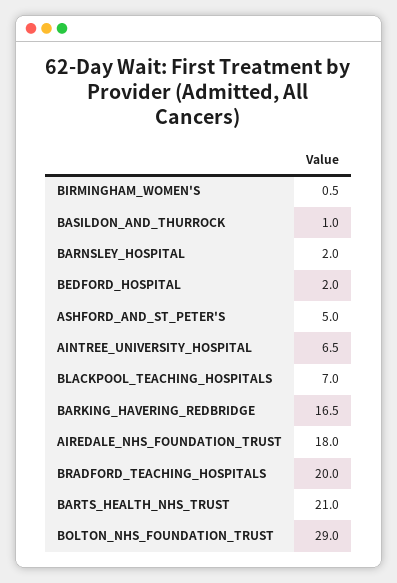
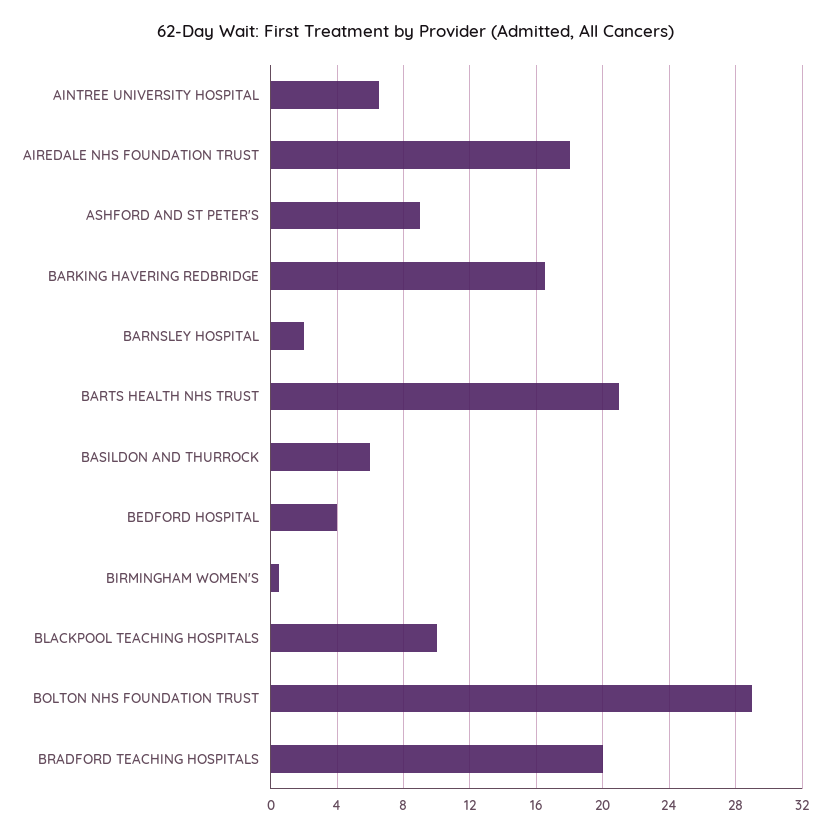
  {
    "BIRMINGHAM_WOMEN'S": 0.5,
-   "BASILDON_AND_THURROCK": 1,
+   "BASILDON_AND_THURROCK": 6,
    "BARNSLEY_HOSPITAL": 2,
-   "BEDFORD_HOSPITAL": 2,
+   "BEDFORD_HOSPITAL": 4,
-   "ASHFORD_AND_ST_PETER'S": 5,
+   "ASHFORD_AND_ST_PETER'S": 9,
    "AINTREE_UNIVERSITY_HOSPITAL": 6.5,
-   "BLACKPOOL_TEACHING_HOSPITALS": 7,
+   "BLACKPOOL_TEACHING_HOSPITALS": 10,
    "BARKING_HAVERING_REDBRIDGE": 16.5,
    "AIREDALE_NHS_FOUNDATION_TRUST": 18,
    "BRADFORD_TEACHING_HOSPITALS": 20,
    "BARTS_HEALTH_NHS_TRUST": 21,
    "BOLTON_NHS_FOUNDATION_TRUST": 29
  }

